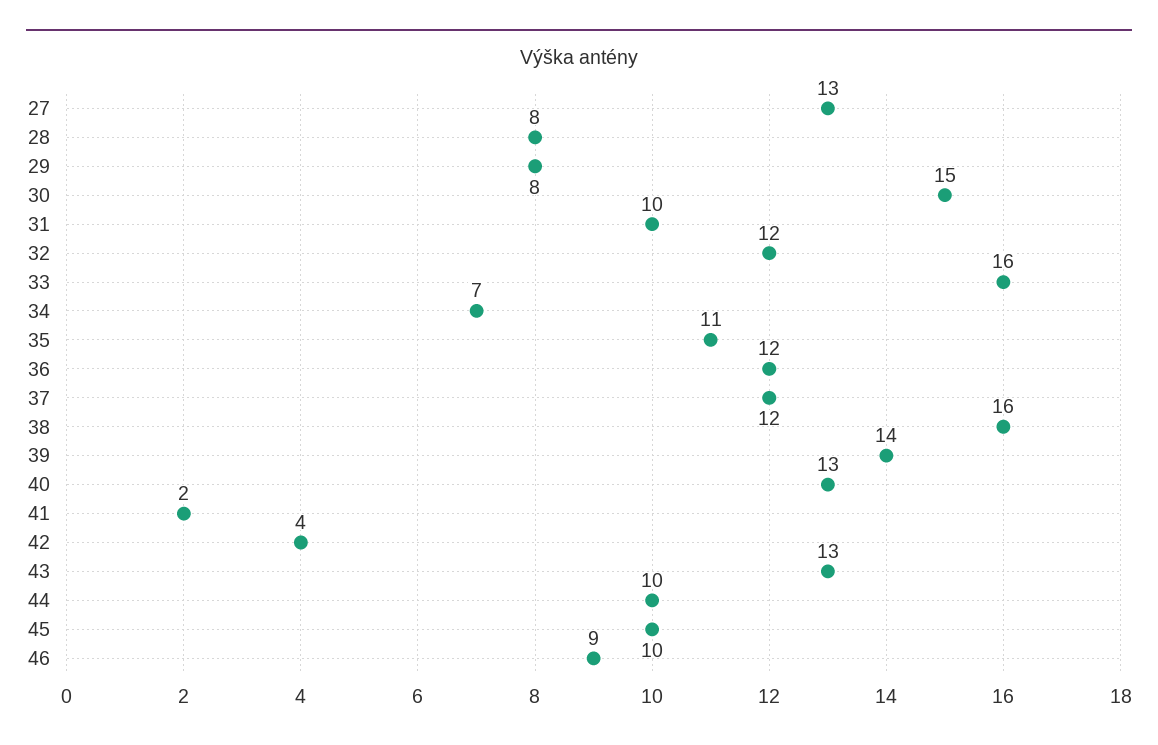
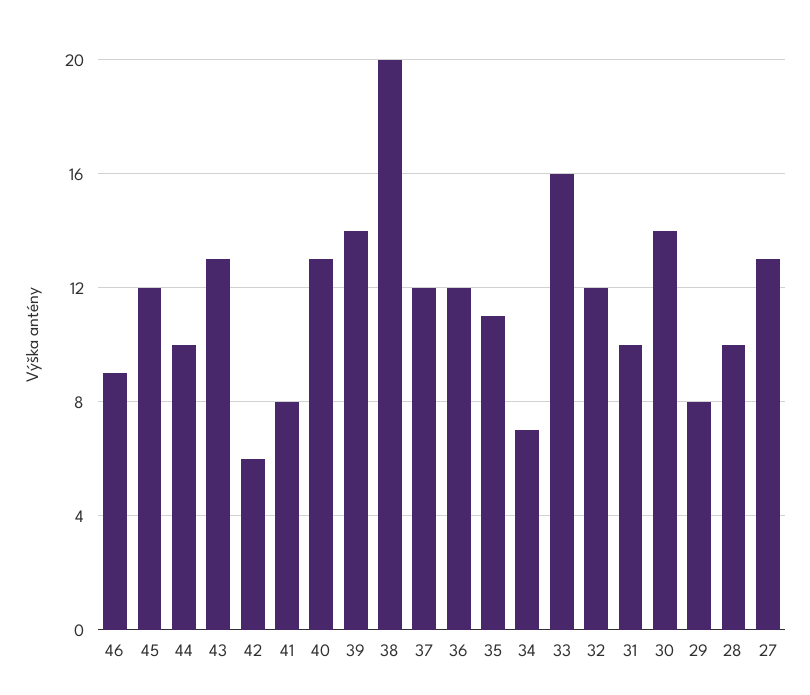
  {
    "27": 13,
-   "28": 8,
+   "28": 10,
    "29": 8,
-   "30": 15,
+   "30": 14,
    "31": 10,
    "32": 12,
    "33": 16,
    "34": 7,
    "35": 11,
    "36": 12,
    "37": 12,
-   "38": 16,
+   "38": 20,
    "39": 14,
    "40": 13,
-   "41": 2,
+   "41": 8,
-   "42": 4,
+   "42": 6,
    "43": 13,
    "44": 10,
-   "45": 10,
+   "45": 12,
    "46": 9
  }

